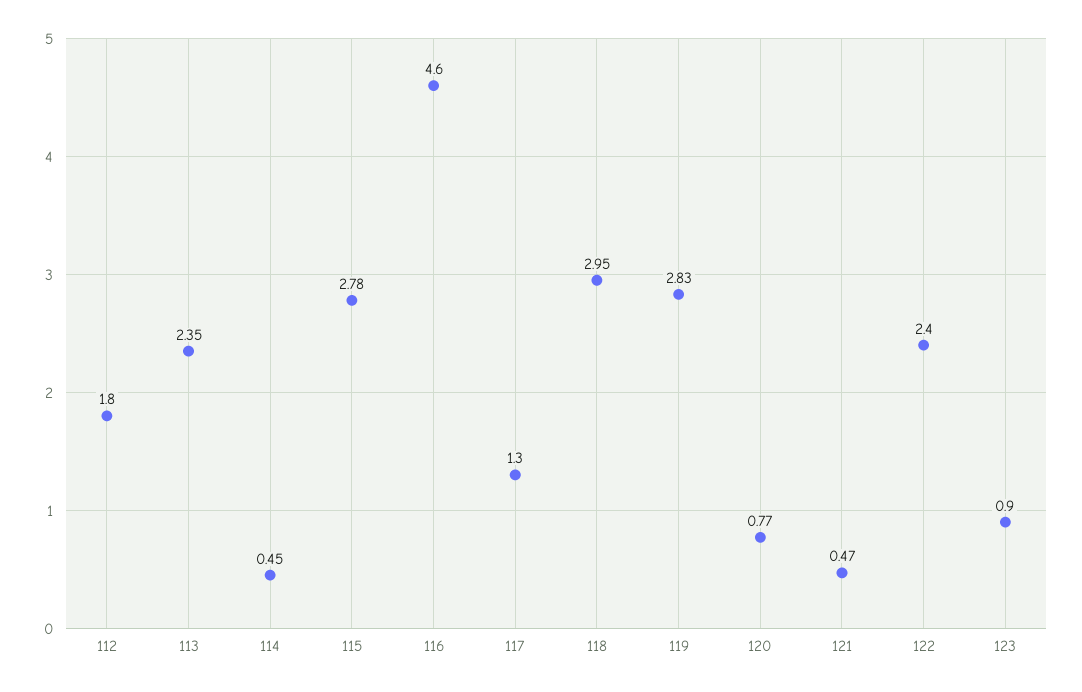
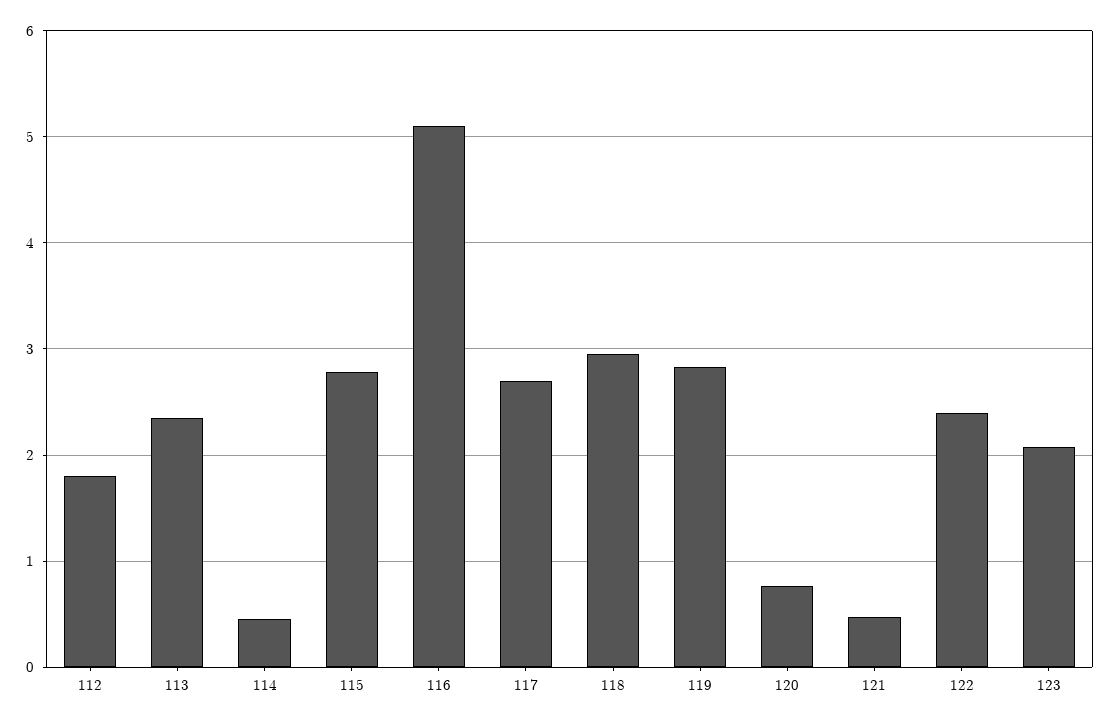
  {
    "112": 1.8,
    "113": 2.35,
    "114": 0.45,
    "115": 2.78,
-   "116": 4.6,
+   "116": 5.1,
-   "117": 1.3,
+   "117": 2.7,
    "118": 2.95,
    "119": 2.83,
    "120": 0.77,
    "121": 0.47,
    "122": 2.4,
-   "123": 0.9
+   "123": 2.1
  }

